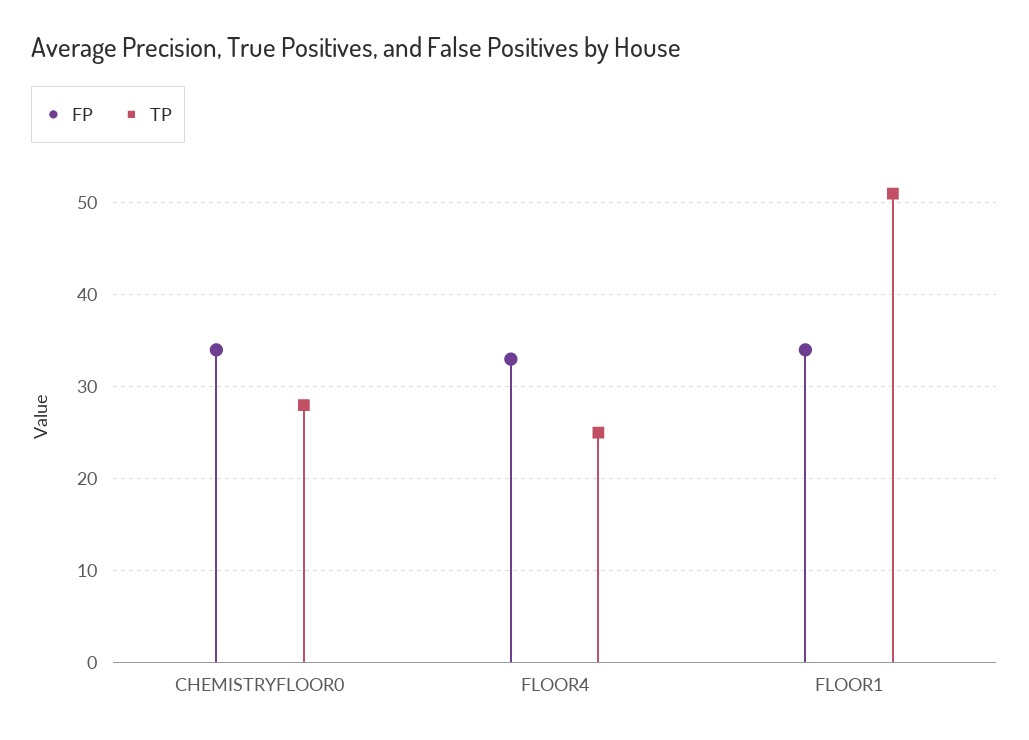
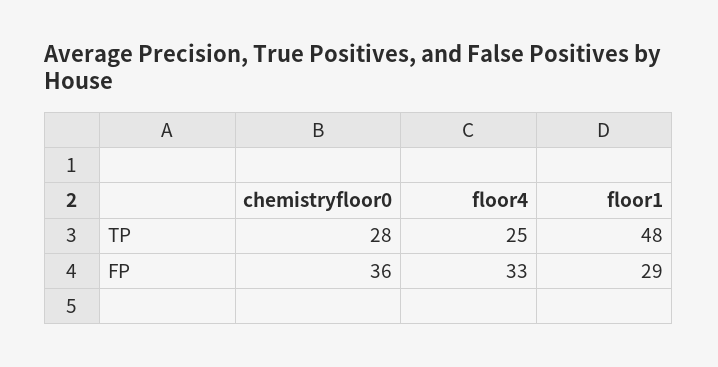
  {
    "FP": {
-     "CHEMISTRYFLOOR0": 34,
+     "CHEMISTRYFLOOR0": 36,
      "FLOOR4": 33,
-     "FLOOR1": 34
+     "FLOOR1": 29
    },
    "TP": {
      "CHEMISTRYFLOOR0": 28,
      "FLOOR4": 25,
-     "FLOOR1": 51
+     "FLOOR1": 48
    }
  }

